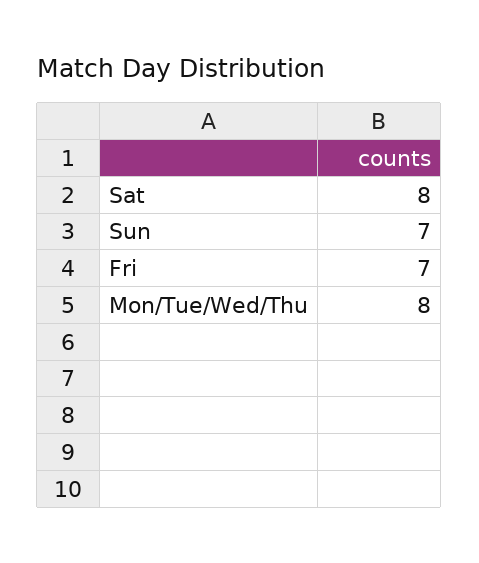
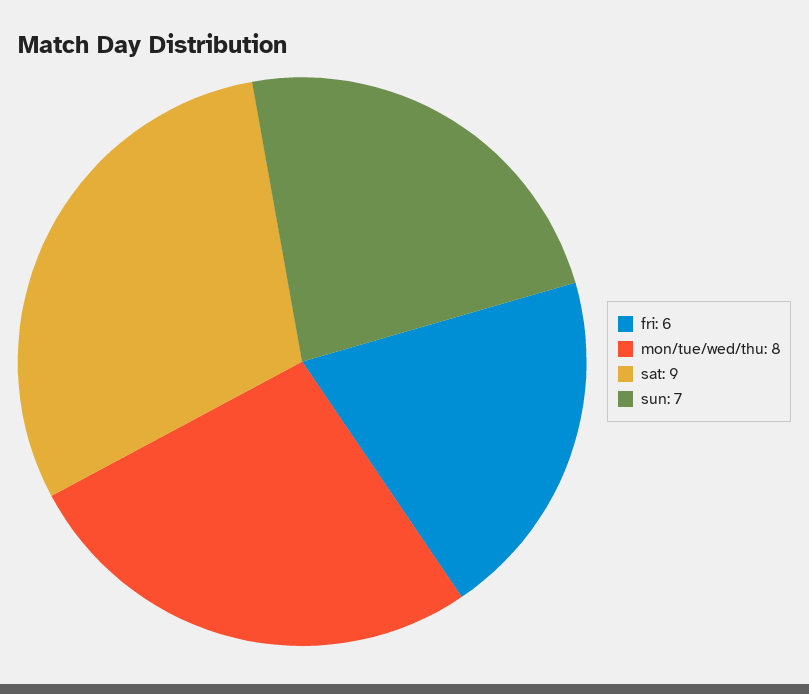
  {
-   "Sat": 8,
+   "Sat": 9,
    "Sun": 7,
-   "Fri": 7,
+   "Fri": 6,
    "Mon/Tue/Wed/Thu": 8
  }

